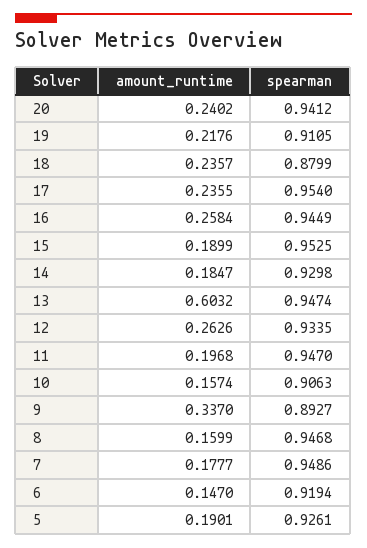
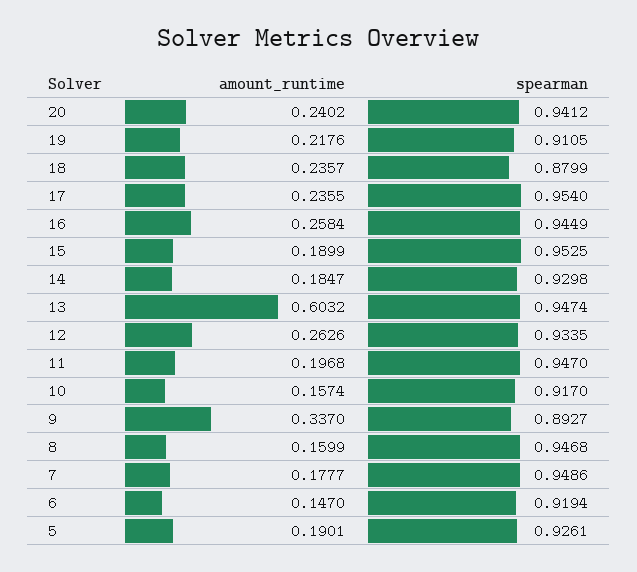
  {
    "amount_runtime": {
      "20": 0.2402,
      "19": 0.2176,
      "18": 0.2357,
      "17": 0.2355,
      "16": 0.2584,
      "15": 0.1899,
      "14": 0.1847,
      "13": 0.6032,
      "12": 0.2626,
      "11": 0.1968,
      "10": 0.1574,
      "9": 0.337,
      "8": 0.1599,
      "7": 0.1777,
      "6": 0.147,
      "5": 0.1901
    },
    "spearman": {
      "20": 0.9412,
      "19": 0.9105,
      "18": 0.8799,
      "17": 0.954,
      "16": 0.9449,
      "15": 0.9525,
      "14": 0.9298,
      "13": 0.9474,
      "12": 0.9335,
      "11": 0.947,
-     "10": 0.9063,
+     "10": 0.917,
      "9": 0.8927,
      "8": 0.9468,
      "7": 0.9486,
      "6": 0.9194,
      "5": 0.9261
    }
  }

